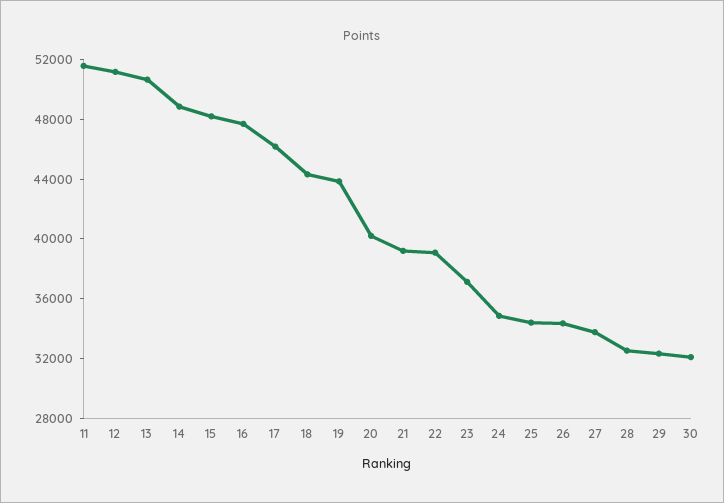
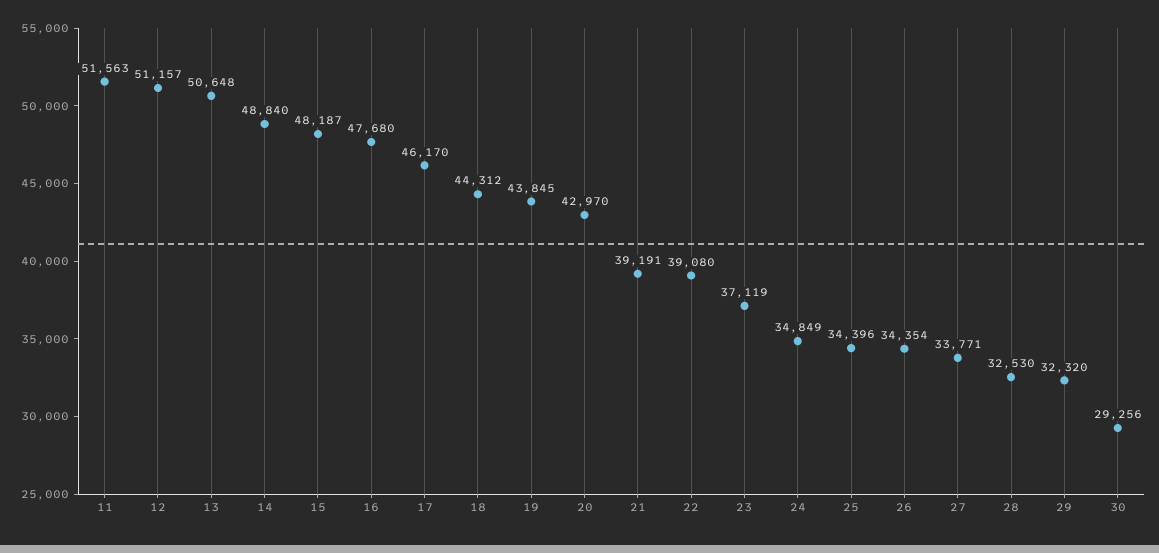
  {
    "11": 51563,
    "12": 51157,
    "13": 50648,
    "14": 48840,
    "15": 48187,
    "16": 47680,
    "17": 46170,
    "18": 44312,
    "19": 43845,
-   "20": 40000,
+   "20": 42970,
    "21": 39191,
    "22": 39080,
    "23": 37119,
    "24": 34849,
    "25": 34396,
    "26": 34354,
    "27": 33771,
    "28": 32530,
    "29": 32320,
-   "30": 32000
+   "30": 29256
  }

